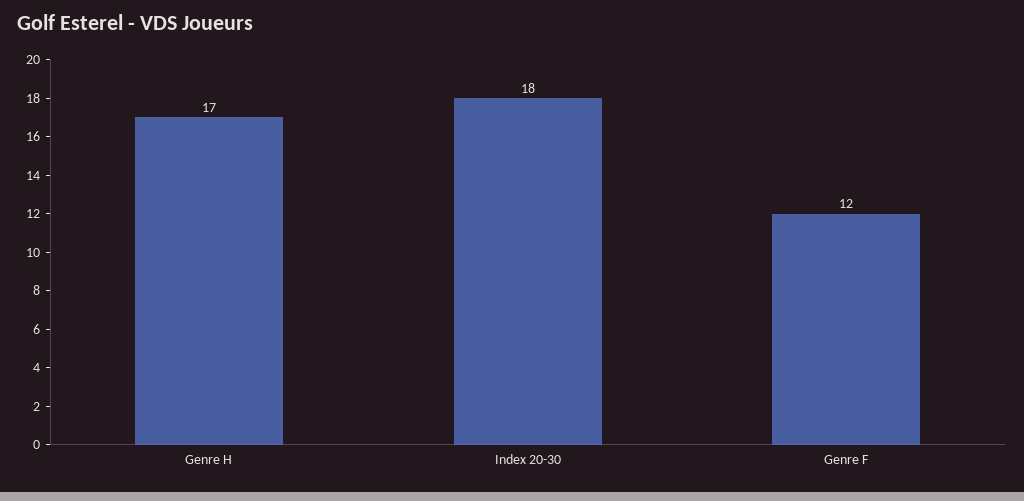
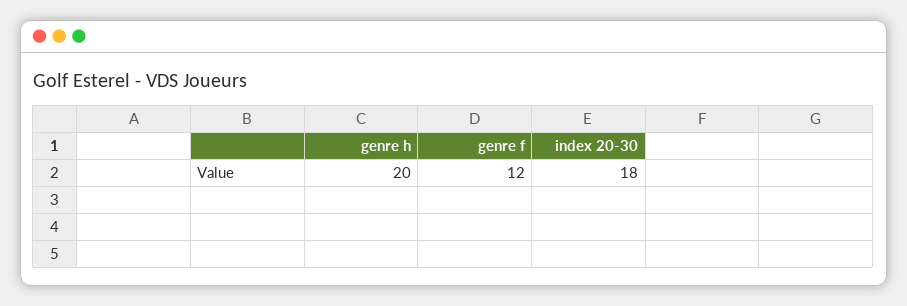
  {
-   "Genre H": 17,
+   "Genre H": 20,
    "Index 20-30": 18,
    "Genre F": 12
  }

